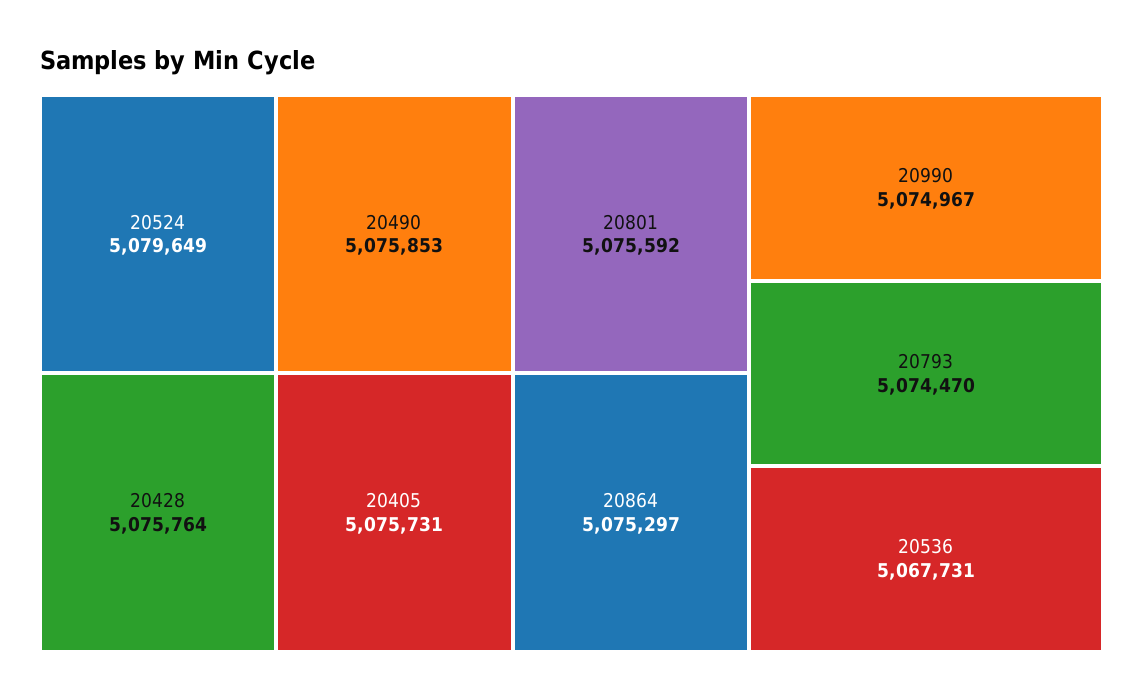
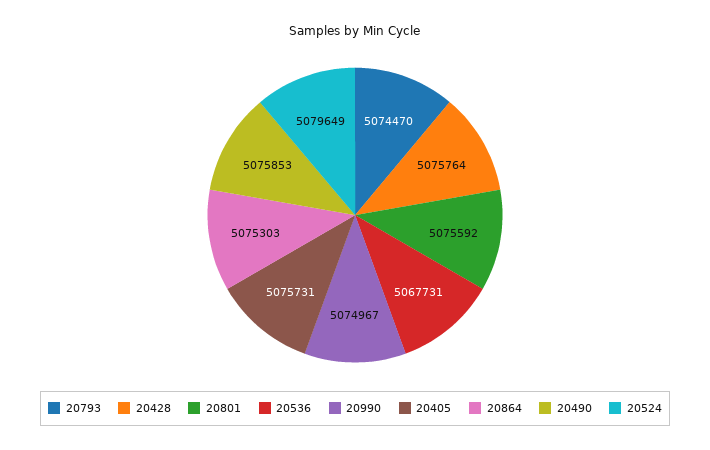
  {
    "20524": 5079649,
    "20490": 5075853,
    "20428": 5075764,
    "20405": 5075731,
    "20801": 5075592,
-   "20864": 5075297,
+   "20864": 5075303,
    "20990": 5074967,
    "20793": 5074470,
    "20536": 5067731
  }

